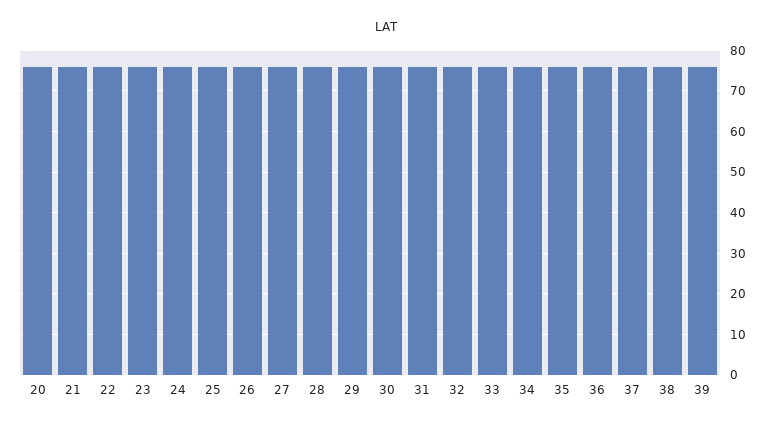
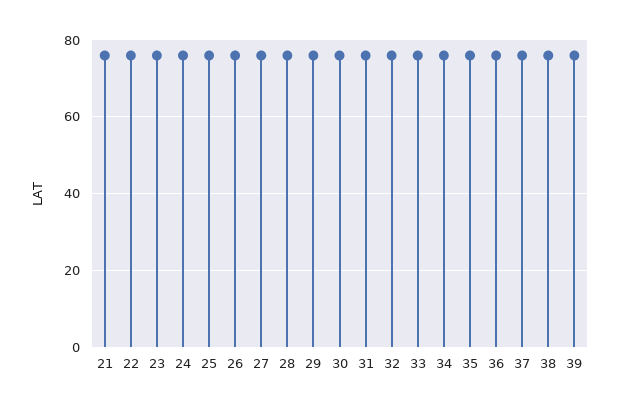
  {
-   "20": 76,
    "21": 76,
    "22": 76,
    "23": 76,
    "24": 76,
    "25": 76,
    "26": 76,
    "27": 76,
    "28": 76,
    "29": 76,
    "30": 76,
    "31": 76,
    "32": 76,
    "33": 76,
    "34": 76,
    "35": 76,
    "36": 76,
    "37": 76,
    "38": 76,
    "39": 76
  }

